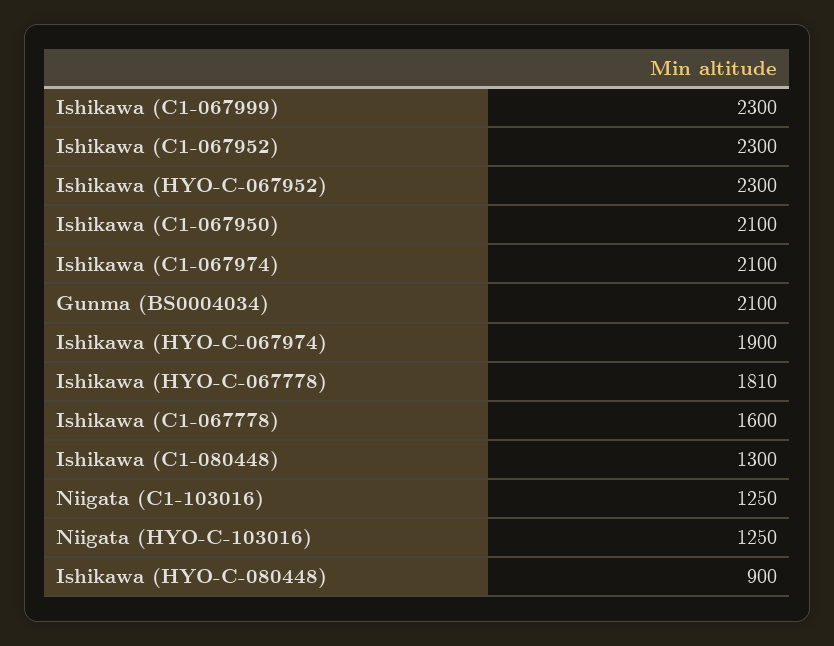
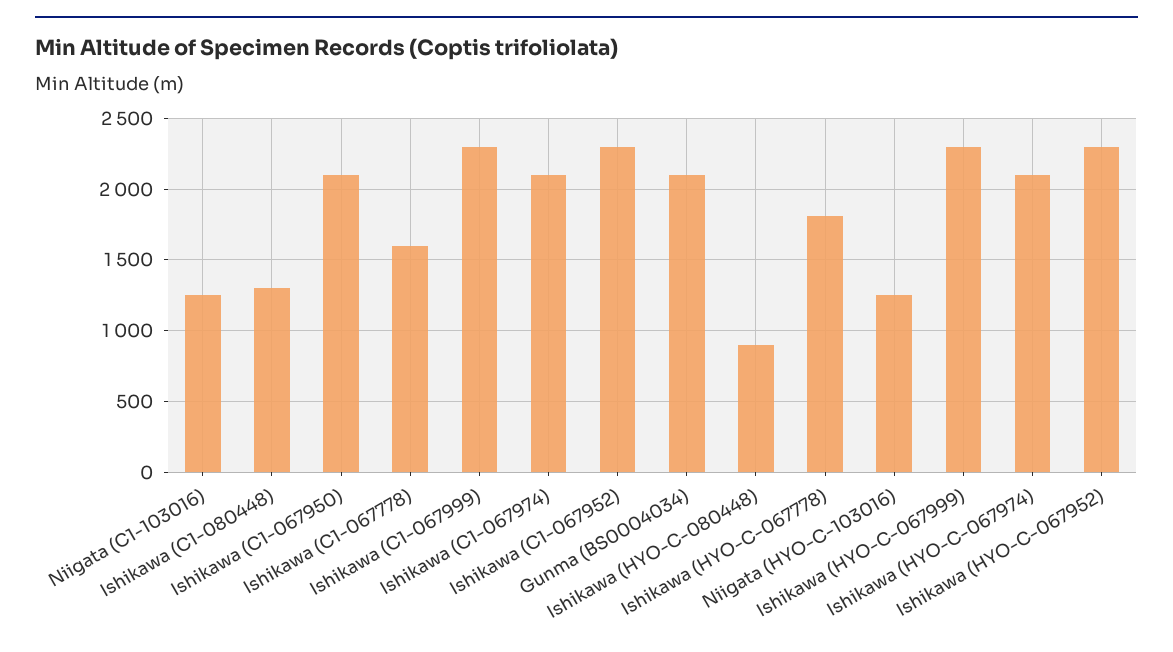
  {
    "Ishikawa (C1-067999)": 2300,
    "Ishikawa (C1-067952)": 2300,
    "Ishikawa (HYO-C-067952)": 2300,
    "Ishikawa (C1-067950)": 2100,
    "Ishikawa (C1-067974)": 2100,
    "Gunma (BS0004034)": 2100,
-   "Ishikawa (HYO-C-067974)": 1900,
+   "Ishikawa (HYO-C-067974)": 2100,
    "Ishikawa (HYO-C-067778)": 1810,
    "Ishikawa (C1-067778)": 1600,
    "Ishikawa (C1-080448)": 1300,
    "Niigata (C1-103016)": 1250,
    "Niigata (HYO-C-103016)": 1250,
-   "Ishikawa (HYO-C-080448)": 900
+   "Ishikawa (HYO-C-080448)": 900,
+   "Ishikawa (HYO-C-067999)": 2300
  }

